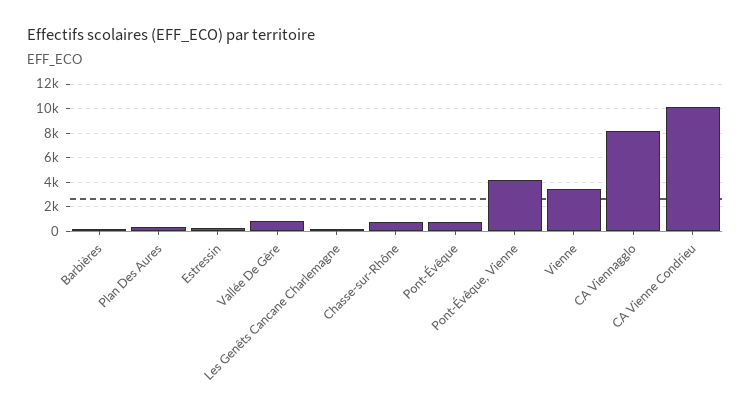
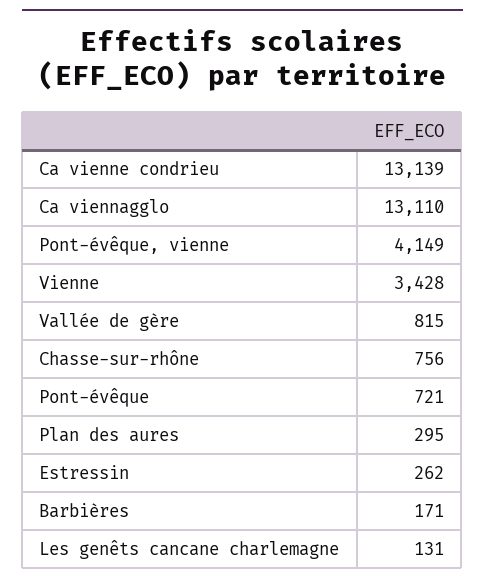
  {
    "Barbières": 171,
    "Plan Des Aures": 295,
    "Estressin": 262,
    "Vallée De Gère": 815,
    "Les Genêts Cancane Charlemagne": 131,
    "Chasse-sur-Rhône": 756,
    "Pont-Évêque": 721,
    "Pont-Évêque, Vienne": 4149,
    "Vienne": 3428,
-   "CA Viennagglo": 8000,
+   "CA Viennagglo": 13110,
-   "CA Vienne Condrieu": 10000
+   "CA Vienne Condrieu": 13139
  }

